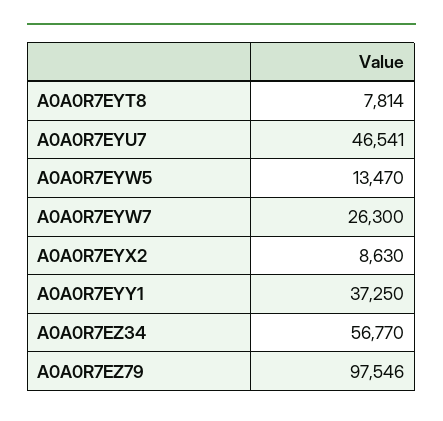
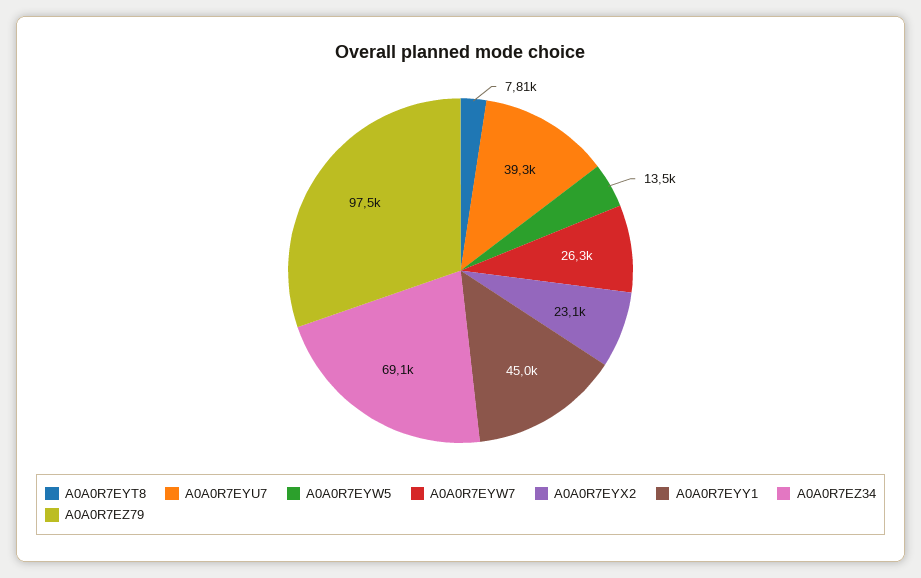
  {
    "A0A0R7EYT8": 7814,
-   "A0A0R7EYU7": 46541,
+   "A0A0R7EYU7": 39300,
    "A0A0R7EYW5": 13470,
    "A0A0R7EYW7": 26300,
-   "A0A0R7EYX2": 8630,
+   "A0A0R7EYX2": 23100,
-   "A0A0R7EYY1": 37250,
+   "A0A0R7EYY1": 45000,
-   "A0A0R7EZ34": 56770,
+   "A0A0R7EZ34": 69100,
    "A0A0R7EZ79": 97546
  }

